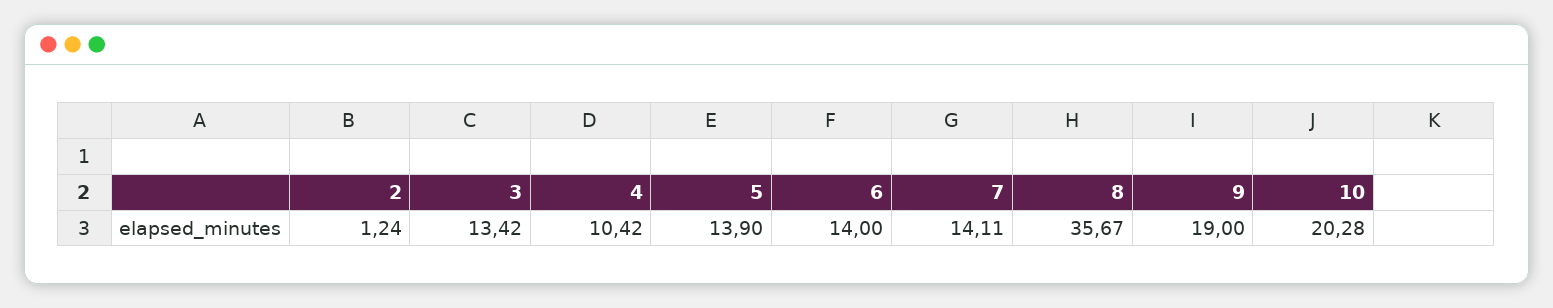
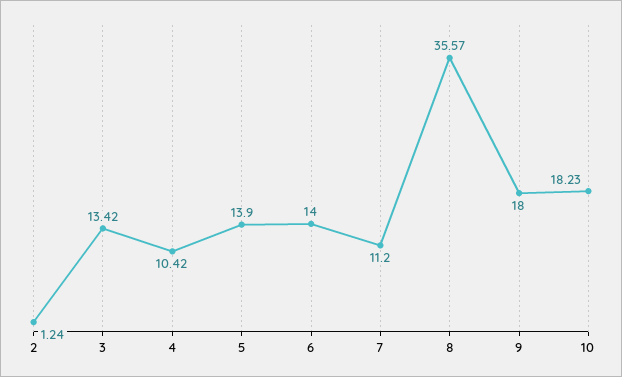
  {
    "2": 1.24,
    "3": 13.42,
    "4": 10.42,
    "5": 13.9,
    "6": 14,
-   "7": 14.11,
+   "7": 11.2,
-   "8": 35.67,
+   "8": 35.57,
-   "9": 19,
+   "9": 18,
-   "10": 20.28
+   "10": 18.23
  }

